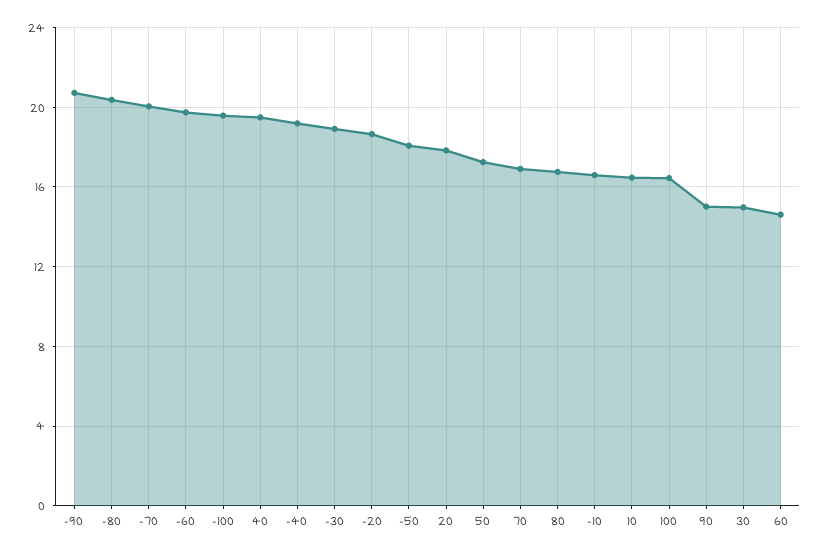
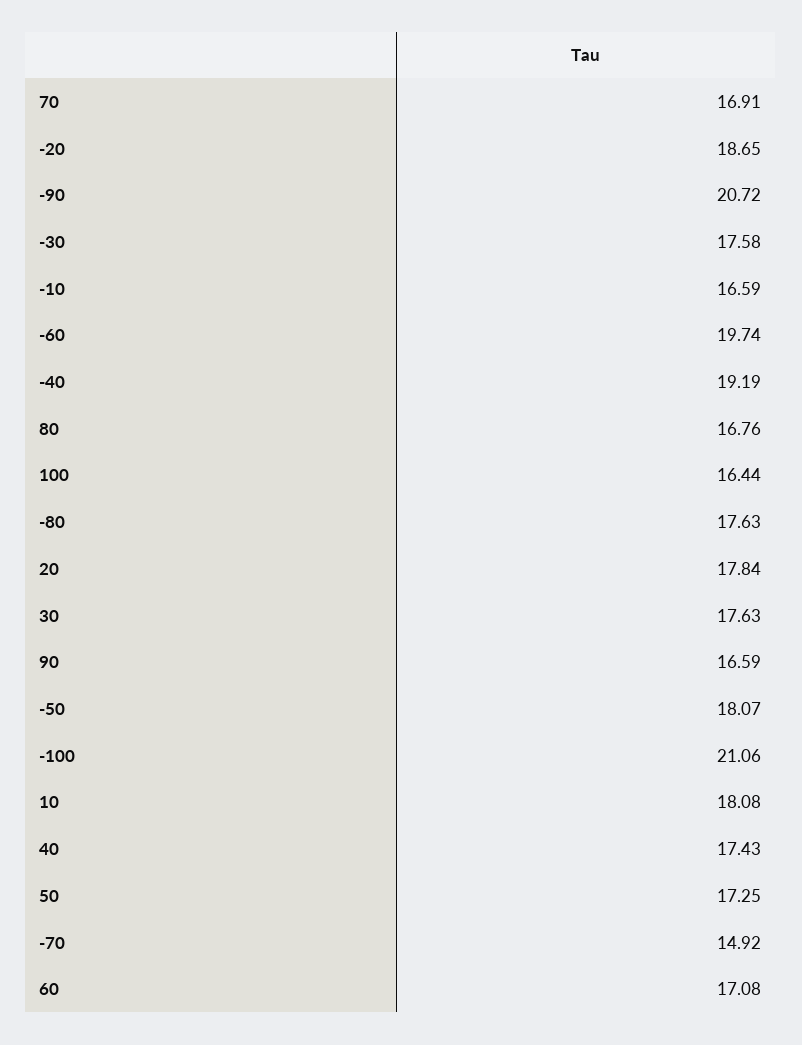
  {
    "-90": 20.72,
-   "-80": 20.5,
+   "-80": 17.63,
-   "-70": 20,
+   "-70": 14.92,
    "-60": 19.74,
-   "-100": 19.5,
+   "-100": 21.06,
-   "40": 19.5,
+   "40": 17.43,
    "-40": 19.19,
-   "-30": 19,
+   "-30": 17.58,
    "-20": 18.65,
    "-50": 18.07,
    "20": 17.84,
    "50": 17.25,
    "70": 16.91,
    "80": 16.76,
    "-10": 16.59,
-   "10": 16.5,
+   "10": 18.08,
    "100": 16.44,
-   "90": 15,
+   "90": 16.59,
-   "30": 15,
+   "30": 17.63,
-   "60": 14.5
+   "60": 17.08
  }

